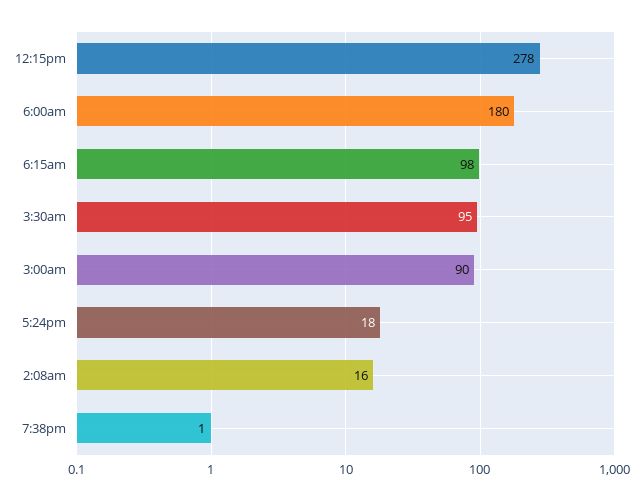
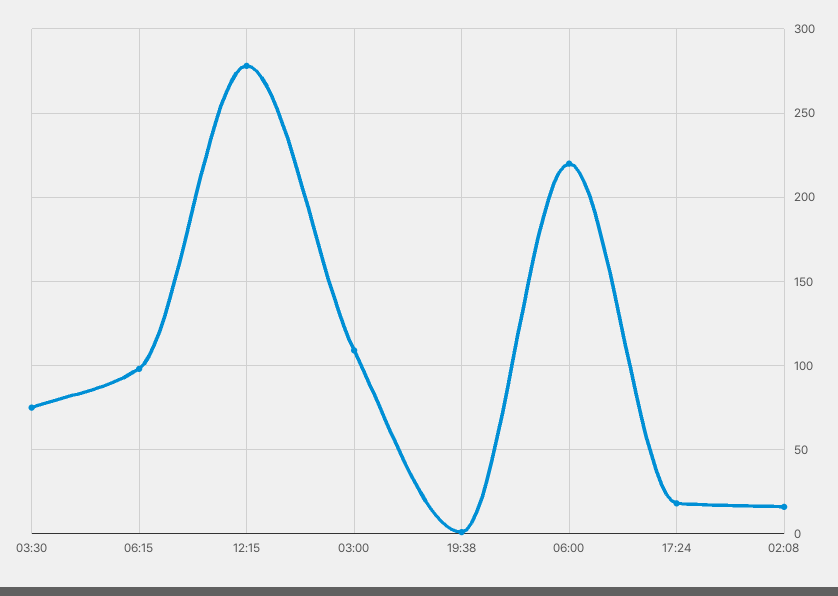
  {
    "12:15pm": 278,
-   "6:00am": 180,
+   "6:00am": 220,
    "6:15am": 98,
-   "3:30am": 95,
+   "3:30am": 75,
-   "3:00am": 90,
+   "3:00am": 110,
    "5:24pm": 18,
    "2:08am": 16,
    "7:38pm": 1
  }

